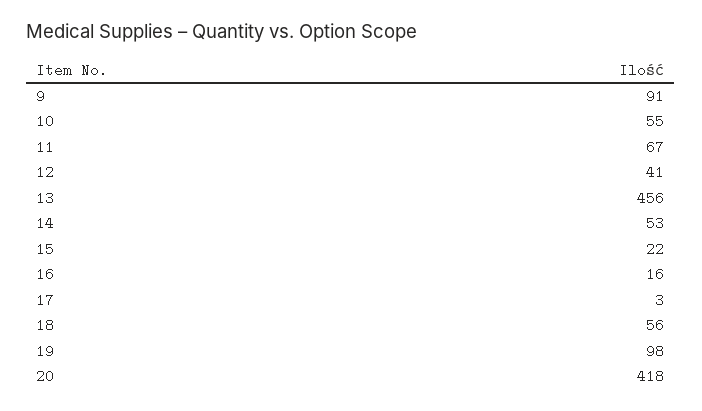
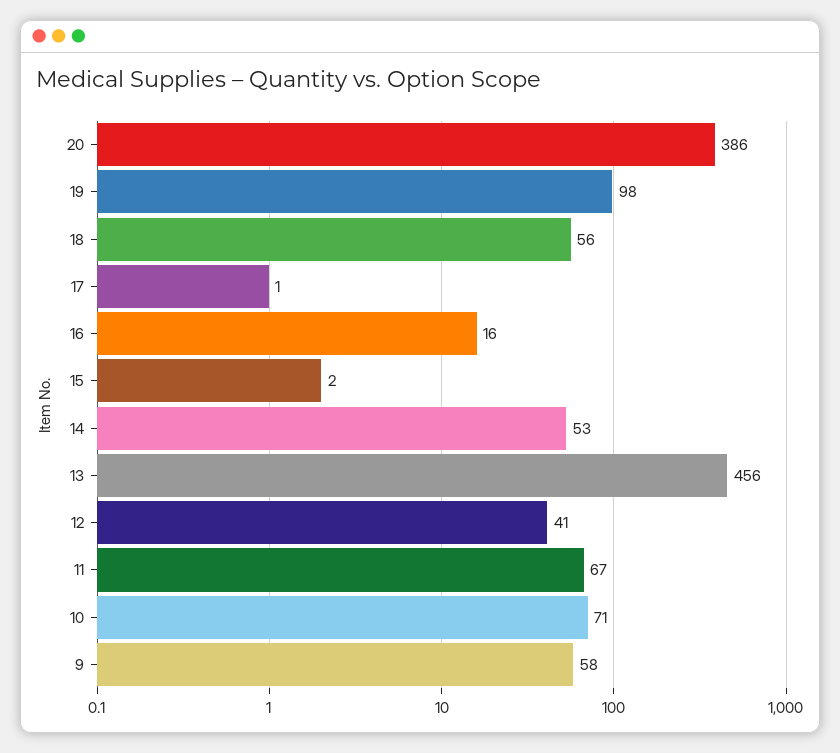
  {
-   "9": 91,
+   "9": 58,
-   "10": 55,
+   "10": 71,
    "11": 67,
    "12": 41,
    "13": 456,
    "14": 53,
-   "15": 22,
+   "15": 2,
    "16": 16,
-   "17": 3,
+   "17": 1,
    "18": 56,
    "19": 98,
-   "20": 418
+   "20": 386
  }

